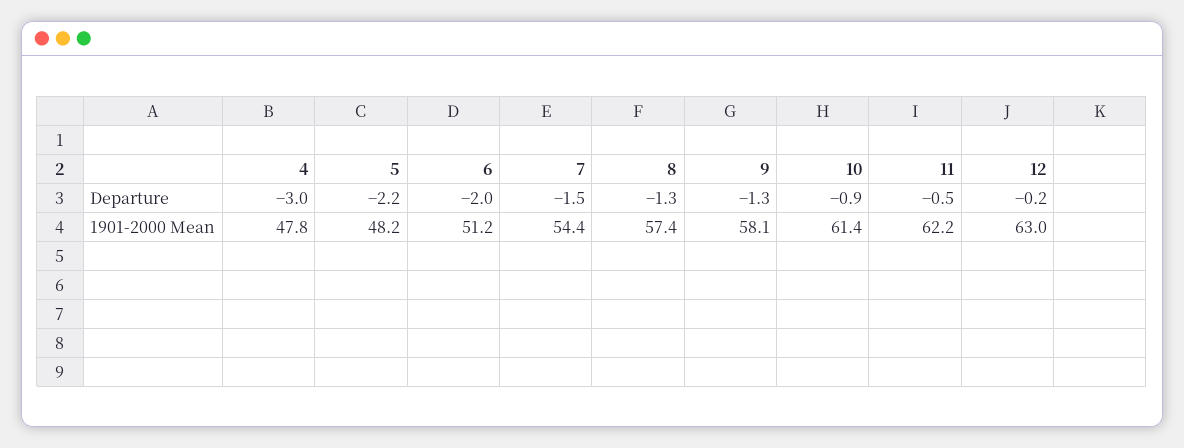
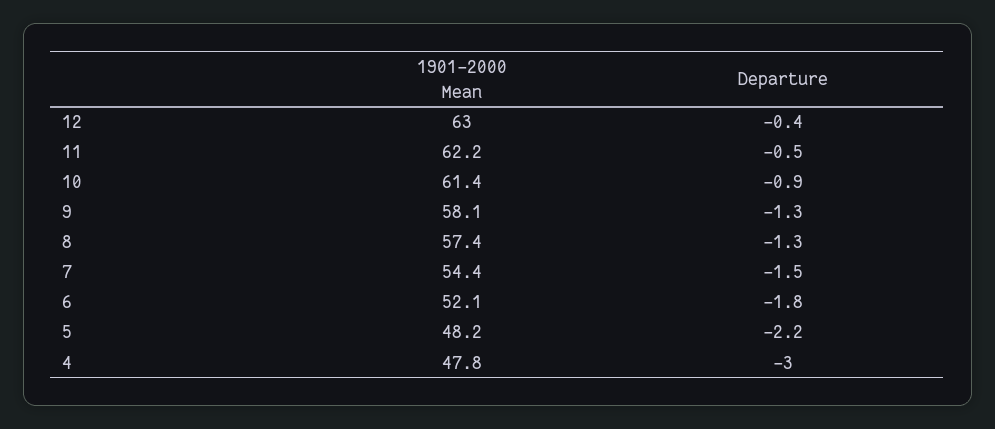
  {
    "4": {
      "Departure": -3,
      "1901-2000 Mean": 47.8
    },
    "5": {
      "Departure": -2.2,
      "1901-2000 Mean": 48.2
    },
    "6": {
-     "Departure": -2,
+     "Departure": -1.8,
-     "1901-2000 Mean": 51.2
+     "1901-2000 Mean": 52.1
    },
    "7": {
      "Departure": -1.5,
      "1901-2000 Mean": 54.4
    },
    "8": {
      "Departure": -1.3,
      "1901-2000 Mean": 57.4
    },
    "9": {
      "Departure": -1.3,
      "1901-2000 Mean": 58.1
    },
    "10": {
      "Departure": -0.9,
      "1901-2000 Mean": 61.4
    },
    "11": {
      "Departure": -0.5,
      "1901-2000 Mean": 62.2
    },
    "12": {
-     "Departure": -0.2,
+     "Departure": -0.4,
      "1901-2000 Mean": 63
    }
  }

